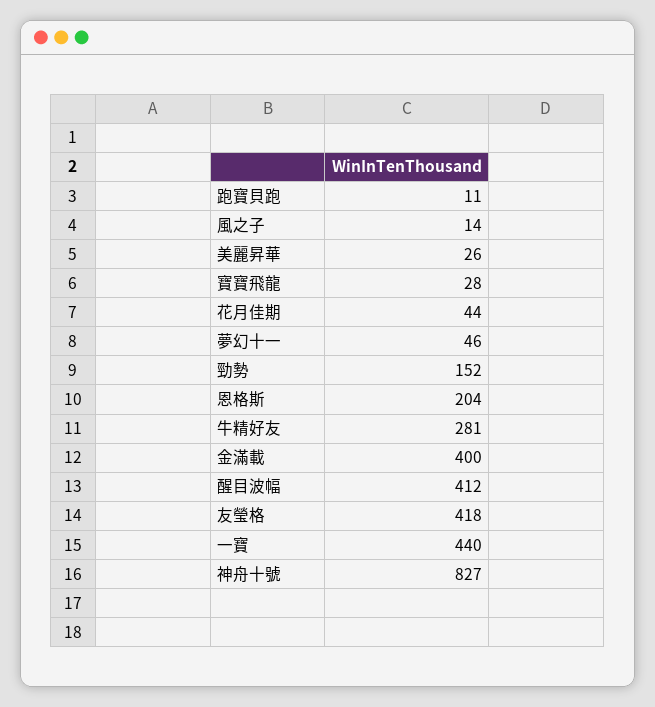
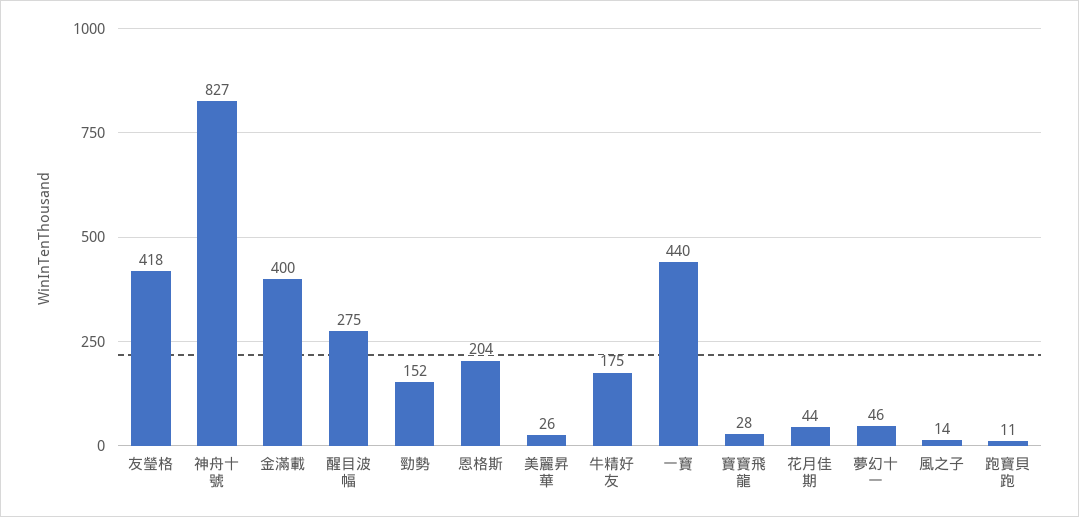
  {
    "跑寶貝跑": 11,
    "風之子": 14,
    "美麗昇華": 26,
    "寶寶飛龍": 28,
    "花月佳期": 44,
    "夢幻十一": 46,
    "勁勢": 152,
    "恩格斯": 204,
-   "牛精好友": 281,
+   "牛精好友": 175,
    "金滿載": 400,
-   "醒目波幅": 412,
+   "醒目波幅": 275,
    "友瑩格": 418,
    "一寶": 440,
    "神舟十號": 827
  }

